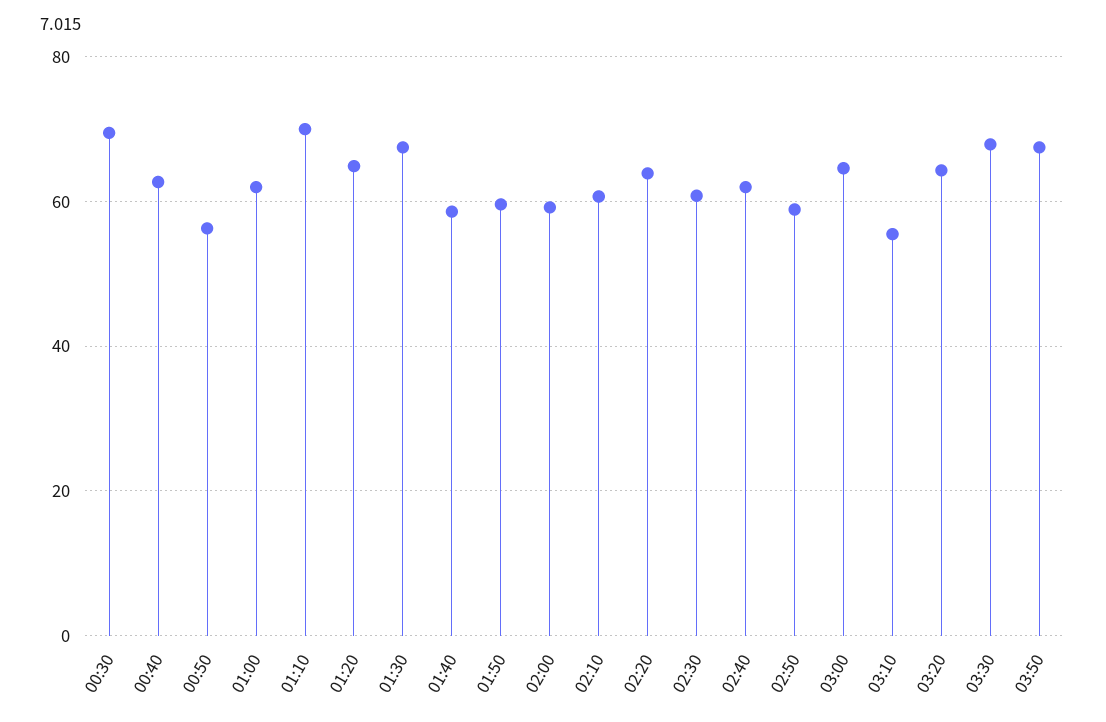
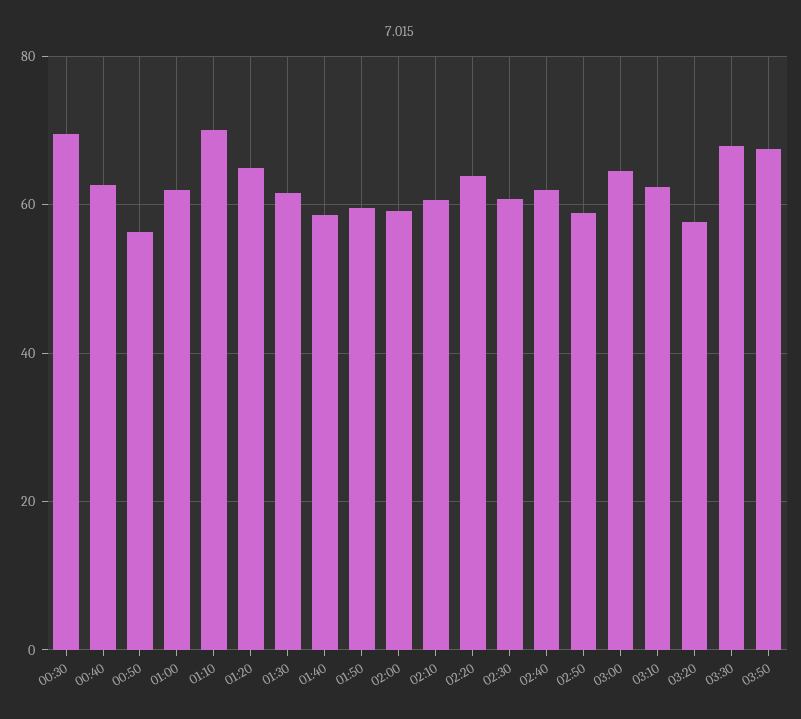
  {
    "00:30": 70,
    "00:40": 62,
    "00:50": 56,
    "01:00": 62,
    "01:10": 70,
    "01:20": 64,
-   "01:30": 68,
+   "01:30": 62,
    "01:40": 58,
    "01:50": 60,
    "02:00": 60,
    "02:10": 60,
    "02:20": 64,
    "02:30": 60,
    "02:40": 62,
    "02:50": 58,
    "03:00": 64,
-   "03:10": 56,
+   "03:10": 62,
-   "03:20": 64,
+   "03:20": 58,
    "03:30": 68,
    "03:50": 68
  }

